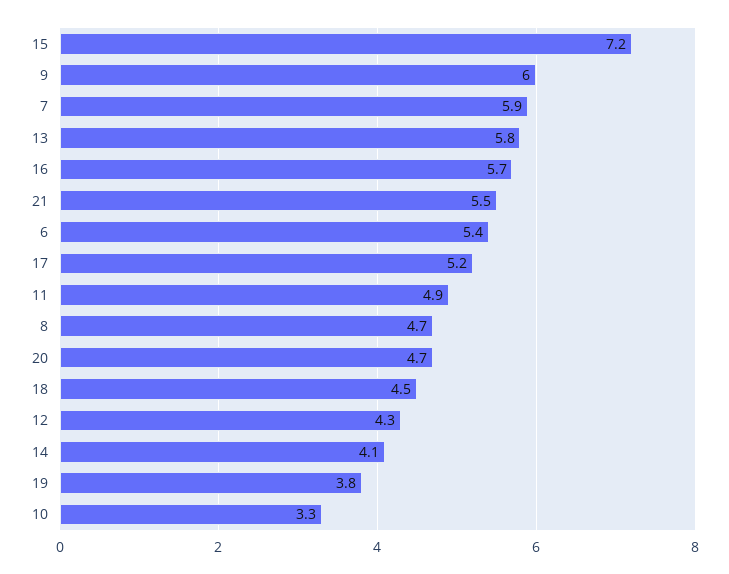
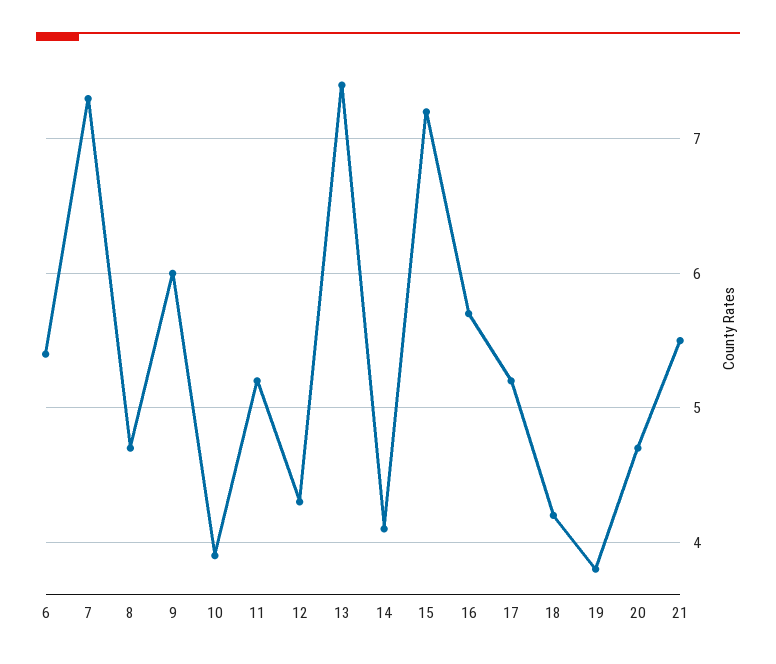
  {
    "15": 7.2,
    "9": 6,
-   "7": 5.9,
+   "7": 7.3,
-   "13": 5.8,
+   "13": 7.4,
    "16": 5.7,
    "21": 5.5,
    "6": 5.4,
    "17": 5.2,
-   "11": 4.9,
+   "11": 5.2,
    "8": 4.7,
    "20": 4.7,
-   "18": 4.5,
+   "18": 4.2,
    "12": 4.3,
    "14": 4.1,
    "19": 3.8,
-   "10": 3.3
+   "10": 3.9
  }

